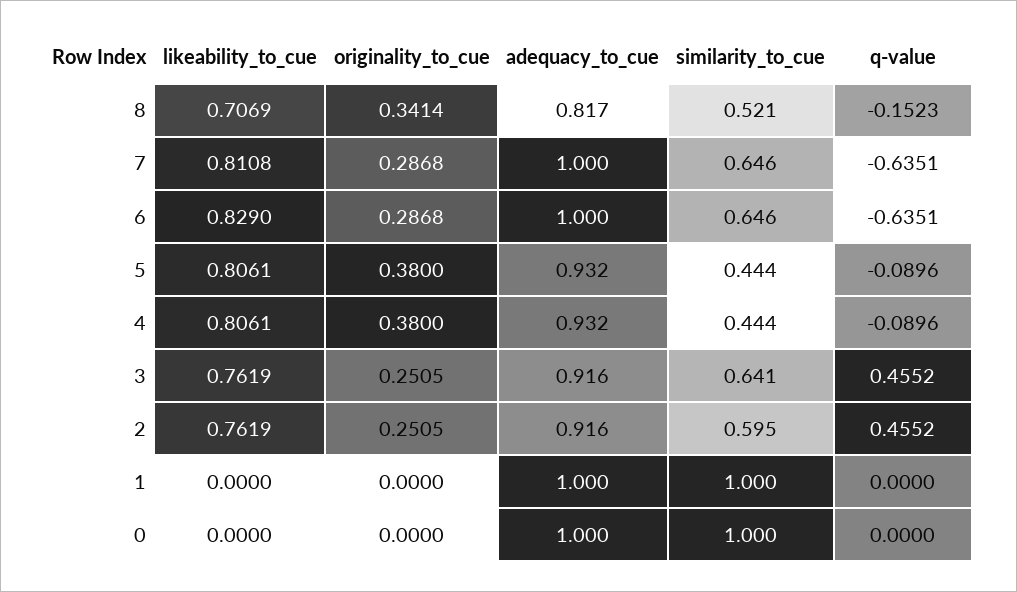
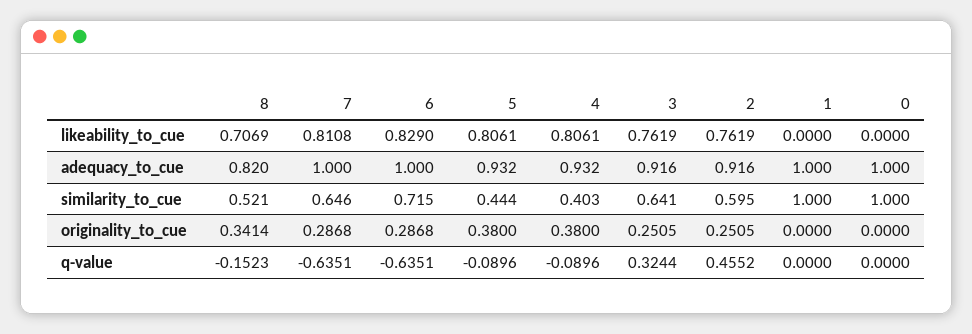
  {
    "likeability_to_cue": {
      "8": 0.7069,
      "7": 0.8108,
      "6": 0.829,
      "5": 0.8061,
      "4": 0.8061,
      "3": 0.7619,
      "2": 0.7619,
      "1": 0,
      "0": 0
    },
    "originality_to_cue": {
      "8": 0.3414,
      "7": 0.2868,
      "6": 0.2868,
      "5": 0.38,
      "4": 0.38,
      "3": 0.2505,
      "2": 0.2505,
      "1": 0,
      "0": 0
    },
    "adequacy_to_cue": {
-     "8": 0.817,
+     "8": 0.82,
      "7": 1,
      "6": 1,
      "5": 0.932,
      "4": 0.932,
      "3": 0.916,
      "2": 0.916,
      "1": 1,
      "0": 1
    },
    "similarity_to_cue": {
      "8": 0.521,
      "7": 0.646,
-     "6": 0.646,
+     "6": 0.715,
      "5": 0.444,
-     "4": 0.444,
+     "4": 0.403,
      "3": 0.641,
      "2": 0.595,
      "1": 1,
      "0": 1
    },
    "q-value": {
      "8": -0.1523,
      "7": -0.6351,
      "6": -0.6351,
      "5": -0.0896,
      "4": -0.0896,
-     "3": 0.4552,
+     "3": 0.3244,
      "2": 0.4552,
      "1": 0,
      "0": 0
    }
  }

